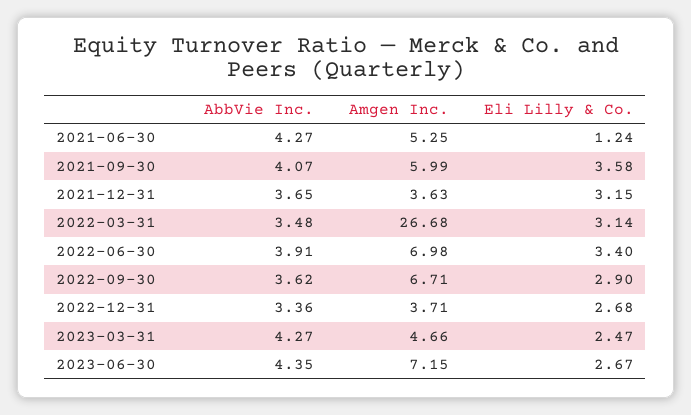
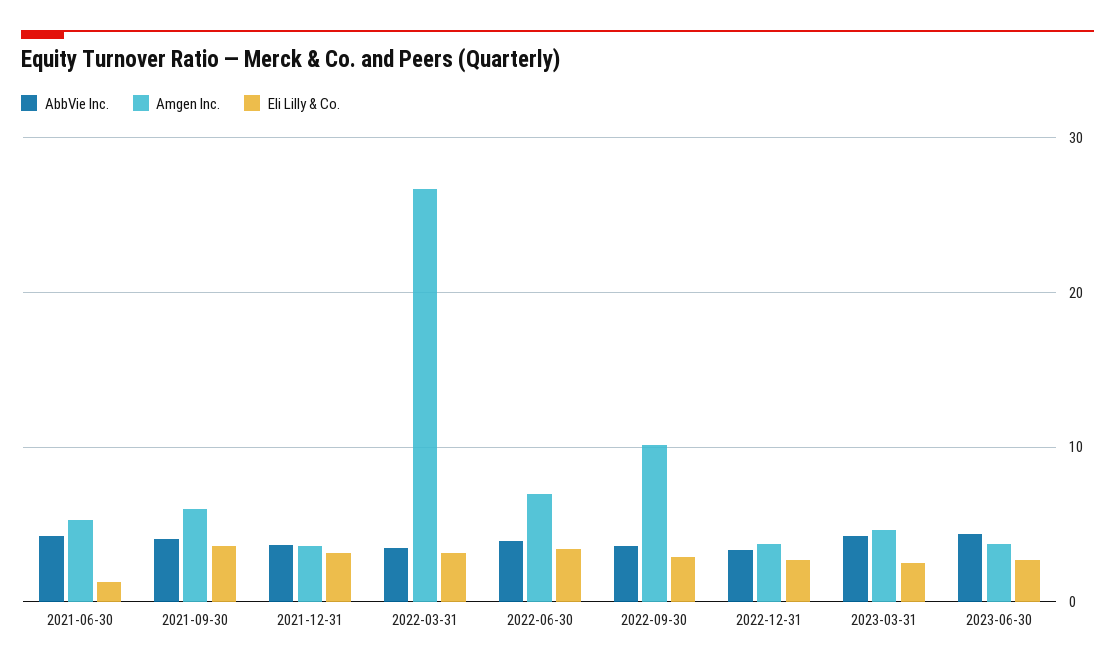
  {
    "AbbVie Inc.": {
      "2021-06-30": 4.27,
      "2021-09-30": 4.07,
      "2021-12-31": 3.65,
      "2022-03-31": 3.48,
      "2022-06-30": 3.91,
      "2022-09-30": 3.62,
      "2022-12-31": 3.36,
      "2023-03-31": 4.27,
      "2023-06-30": 4.35
    },
    "Amgen Inc.": {
      "2021-06-30": 5.25,
      "2021-09-30": 5.99,
      "2021-12-31": 3.63,
      "2022-03-31": 26.68,
      "2022-06-30": 6.98,
-     "2022-09-30": 6.71,
+     "2022-09-30": 10,
      "2022-12-31": 3.71,
      "2023-03-31": 4.66,
-     "2023-06-30": 7.15
+     "2023-06-30": 4
    },
    "Eli Lilly & Co.": {
      "2021-06-30": 1.24,
      "2021-09-30": 3.58,
      "2021-12-31": 3.15,
      "2022-03-31": 3.14,
      "2022-06-30": 3.4,
      "2022-09-30": 2.9,
      "2022-12-31": 2.68,
      "2023-03-31": 2.47,
      "2023-06-30": 2.67
    }
  }

